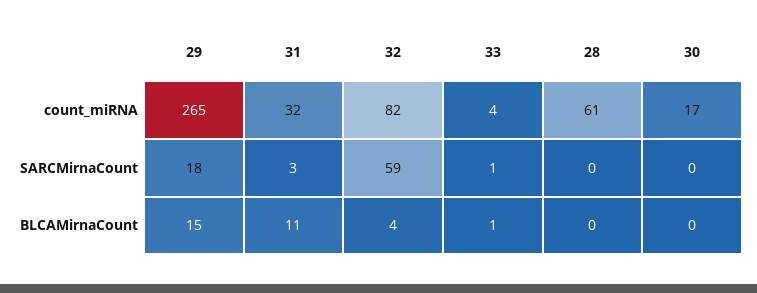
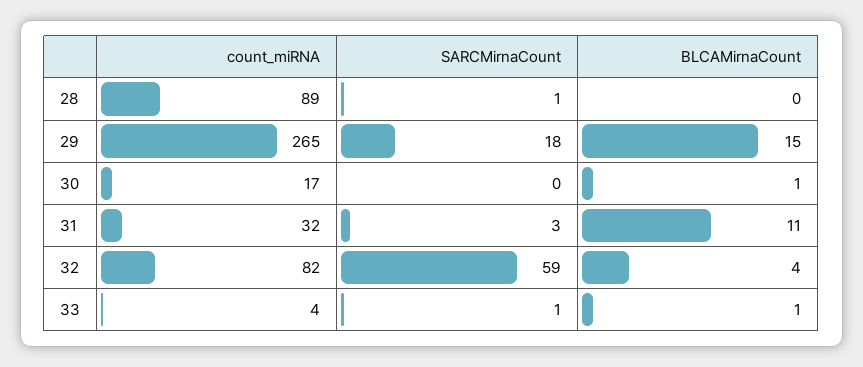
  {
    "29": {
      "count_miRNA": 265,
      "SARCMirnaCount": 18,
      "BLCAMirnaCount": 15
    },
    "31": {
      "count_miRNA": 32,
      "SARCMirnaCount": 3,
      "BLCAMirnaCount": 11
    },
    "32": {
      "count_miRNA": 82,
      "SARCMirnaCount": 59,
      "BLCAMirnaCount": 4
    },
    "33": {
      "count_miRNA": 4,
      "SARCMirnaCount": 1,
      "BLCAMirnaCount": 1
    },
    "28": {
-     "count_miRNA": 61,
+     "count_miRNA": 89,
-     "SARCMirnaCount": 0,
+     "SARCMirnaCount": 1,
      "BLCAMirnaCount": 0
    },
    "30": {
      "count_miRNA": 17,
      "SARCMirnaCount": 0,
-     "BLCAMirnaCount": 0
+     "BLCAMirnaCount": 1
    }
  }

